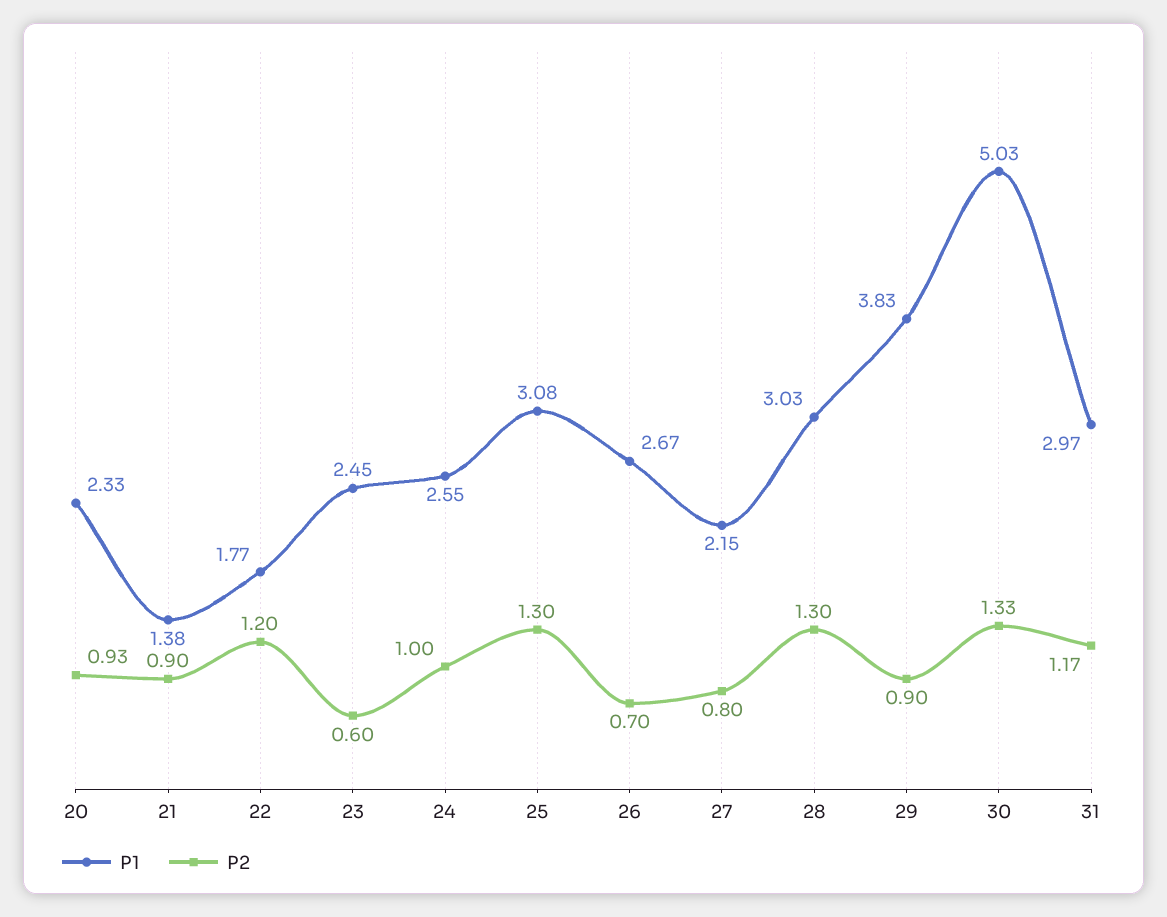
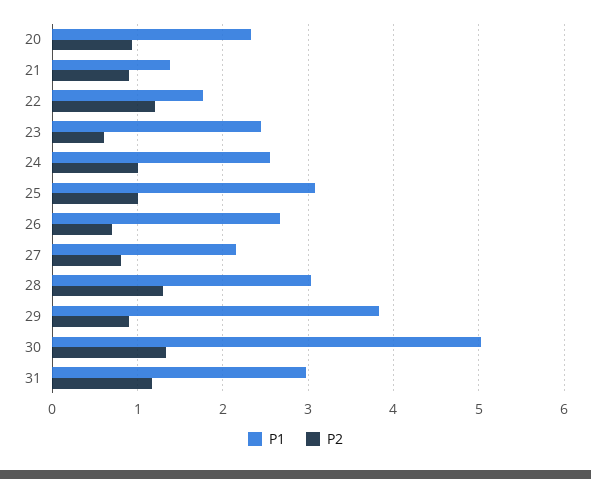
  {
    "P1": {
      "20": 2.33,
      "21": 1.38,
      "22": 1.77,
      "23": 2.45,
      "24": 2.55,
      "25": 3.08,
      "26": 2.67,
      "27": 2.15,
      "28": 3.03,
      "29": 3.83,
      "30": 5.03,
      "31": 2.97
    },
    "P2": {
      "20": 0.93,
      "21": 0.9,
      "22": 1.2,
      "23": 0.6,
      "24": 1,
-     "25": 1.3,
+     "25": 1,
      "26": 0.7,
      "27": 0.8,
      "28": 1.3,
      "29": 0.9,
      "30": 1.33,
      "31": 1.17
    }
  }

